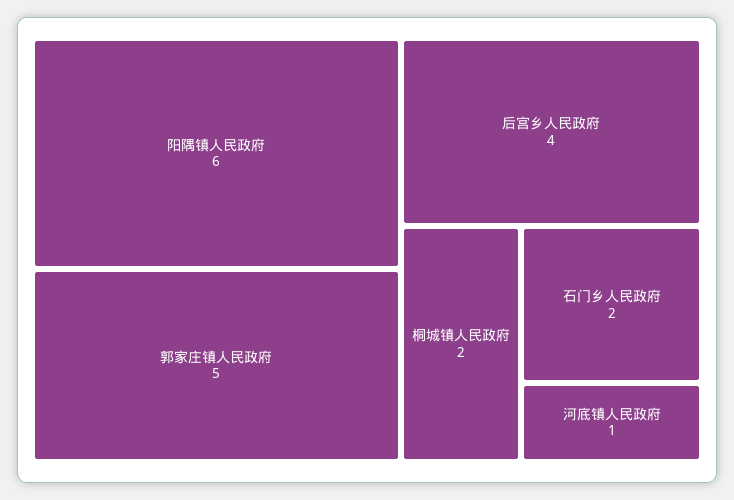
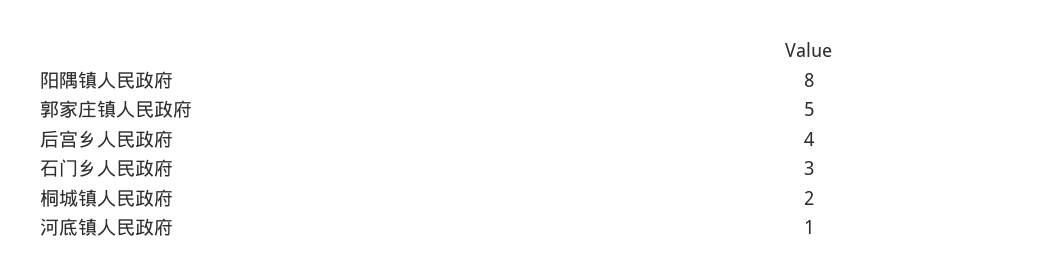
  {
-   "阳隅镇人民政府": 6,
+   "阳隅镇人民政府": 8,
    "郭家庄镇人民政府": 5,
    "后宫乡人民政府": 4,
    "桐城镇人民政府": 2,
-   "石门乡人民政府": 2,
+   "石门乡人民政府": 3,
    "河底镇人民政府": 1
  }

